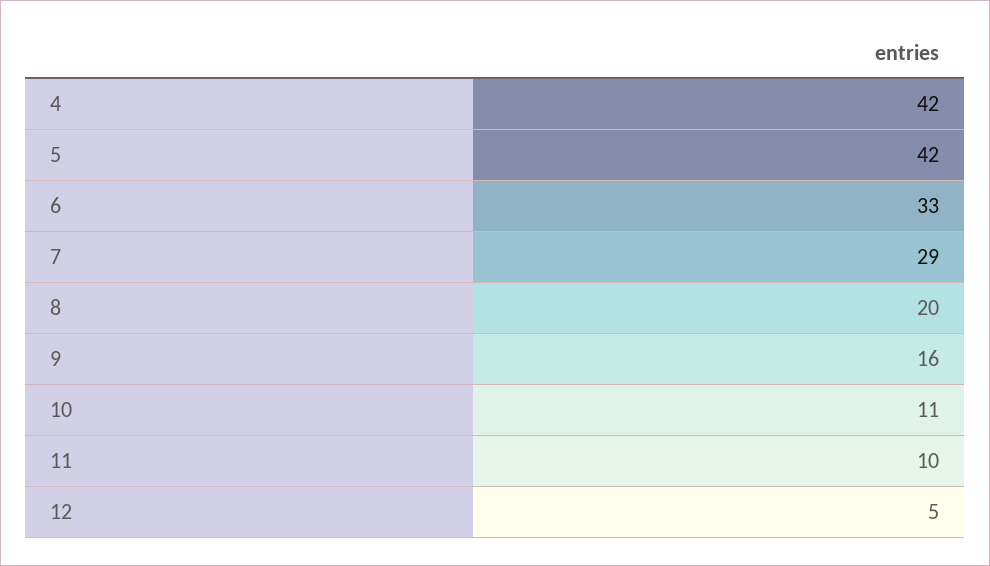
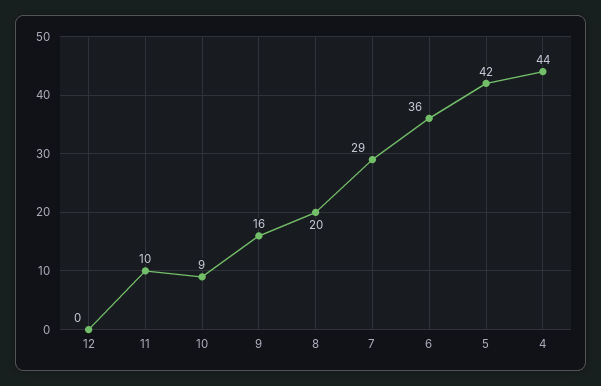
  {
-   "4": 42,
+   "4": 44,
    "5": 42,
-   "6": 33,
+   "6": 36,
    "7": 29,
    "8": 20,
    "9": 16,
-   "10": 11,
+   "10": 9,
    "11": 10,
-   "12": 5
+   "12": 0
  }

